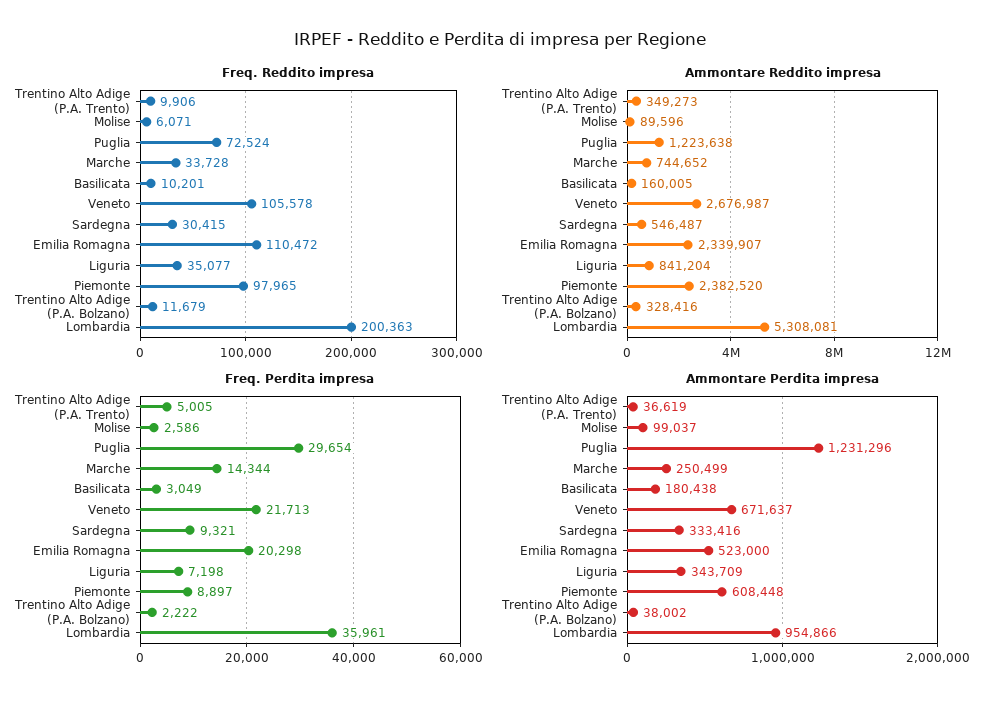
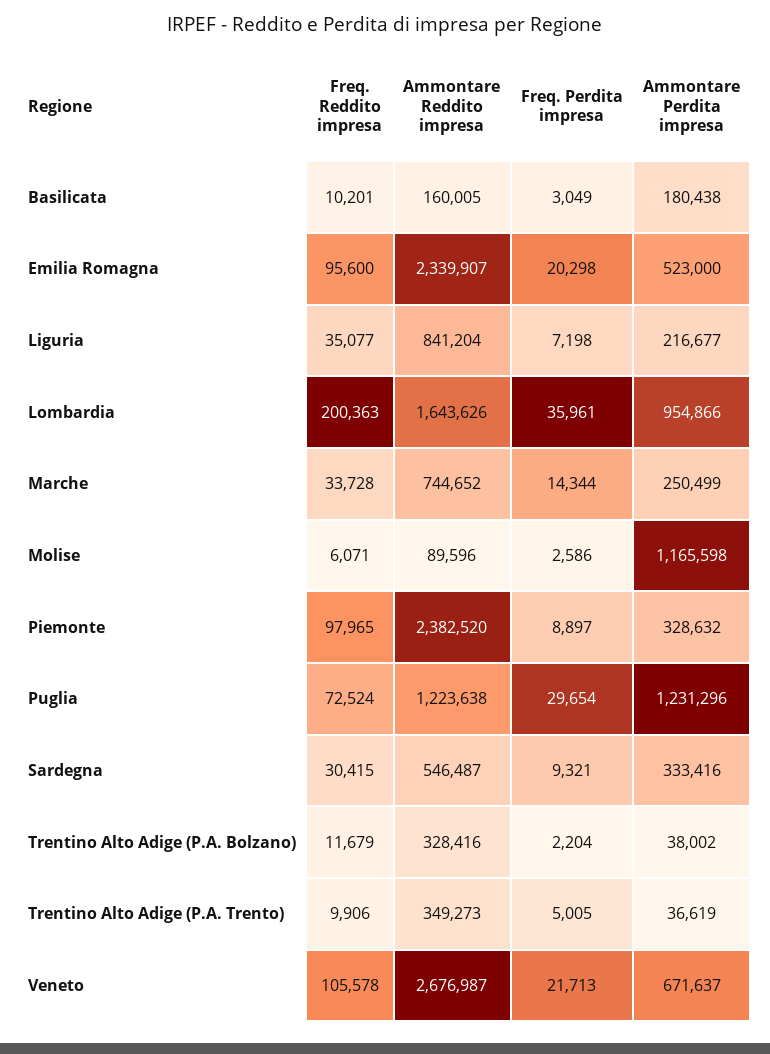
  {
    "Freq. Reddito impresa": {
      "Trentino Alto Adige (P.A. Trento)": 9906,
      "Molise": 6071,
      "Puglia": 72524,
      "Marche": 33728,
      "Basilicata": 10201,
      "Veneto": 105578,
      "Sardegna": 30415,
-     "Emilia Romagna": 110472,
+     "Emilia Romagna": 95600,
      "Liguria": 35077,
      "Piemonte": 97965,
      "Trentino Alto Adige (P.A. Bolzano)": 11679,
      "Lombardia": 200363
    },
    "Ammontare Reddito impresa": {
      "Trentino Alto Adige (P.A. Trento)": 349273,
      "Molise": 89596,
      "Puglia": 1223638,
      "Marche": 744652,
      "Basilicata": 160005,
      "Veneto": 2676987,
      "Sardegna": 546487,
      "Emilia Romagna": 2339907,
      "Liguria": 841204,
      "Piemonte": 2382520,
      "Trentino Alto Adige (P.A. Bolzano)": 328416,
-     "Lombardia": 5308081
+     "Lombardia": 1643626
    },
    "Freq. Perdita impresa": {
      "Trentino Alto Adige (P.A. Trento)": 5005,
      "Molise": 2586,
      "Puglia": 29654,
      "Marche": 14344,
      "Basilicata": 3049,
      "Veneto": 21713,
      "Sardegna": 9321,
      "Emilia Romagna": 20298,
      "Liguria": 7198,
      "Piemonte": 8897,
-     "Trentino Alto Adige (P.A. Bolzano)": 2222,
+     "Trentino Alto Adige (P.A. Bolzano)": 2204,
      "Lombardia": 35961
    },
    "Ammontare Perdita impresa": {
      "Trentino Alto Adige (P.A. Trento)": 36619,
-     "Molise": 99037,
+     "Molise": 1165598,
      "Puglia": 1231296,
      "Marche": 250499,
      "Basilicata": 180438,
      "Veneto": 671637,
      "Sardegna": 333416,
      "Emilia Romagna": 523000,
-     "Liguria": 343709,
+     "Liguria": 216677,
-     "Piemonte": 608448,
+     "Piemonte": 328632,
      "Trentino Alto Adige (P.A. Bolzano)": 38002,
      "Lombardia": 954866
    }
  }

